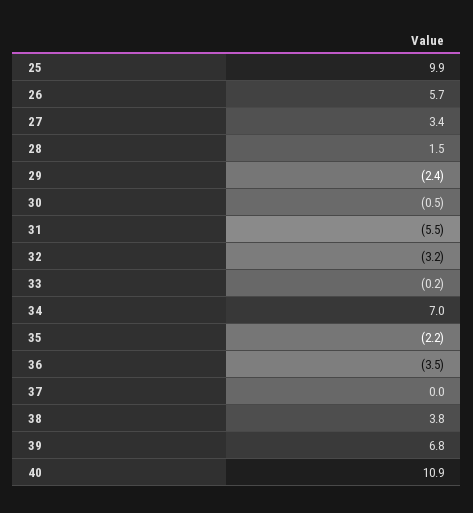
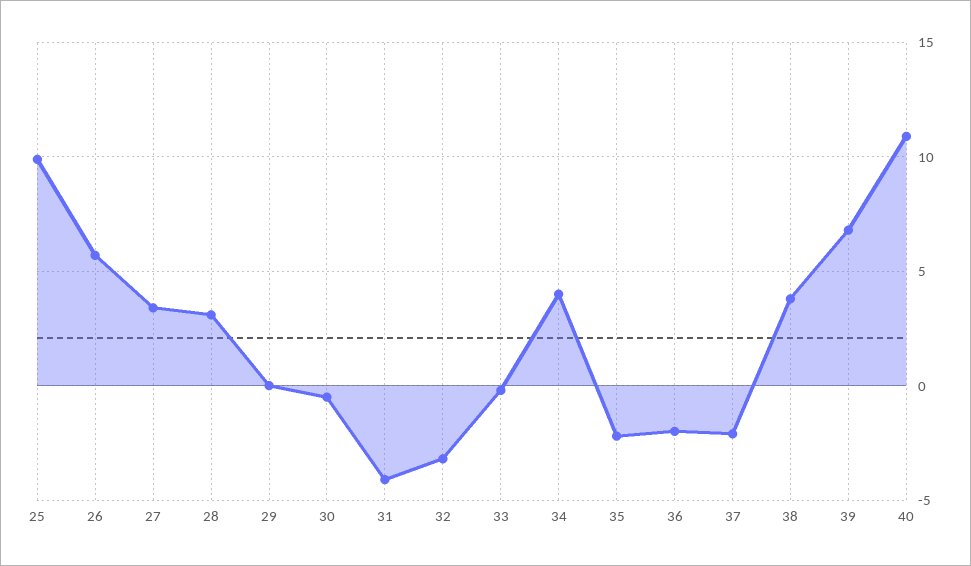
  {
    "25": 9.9,
    "26": 5.7,
    "27": 3.4,
-   "28": 1.5,
+   "28": 3,
-   "29": -2.4,
+   "29": 0,
    "30": -0.5,
-   "31": -5.5,
+   "31": -4,
    "32": -3.2,
    "33": -0.2,
-   "34": 7,
+   "34": 4,
    "35": -2.2,
-   "36": -3.5,
+   "36": -2,
-   "37": 0,
+   "37": -2,
    "38": 3.8,
    "39": 6.8,
    "40": 10.9
  }

